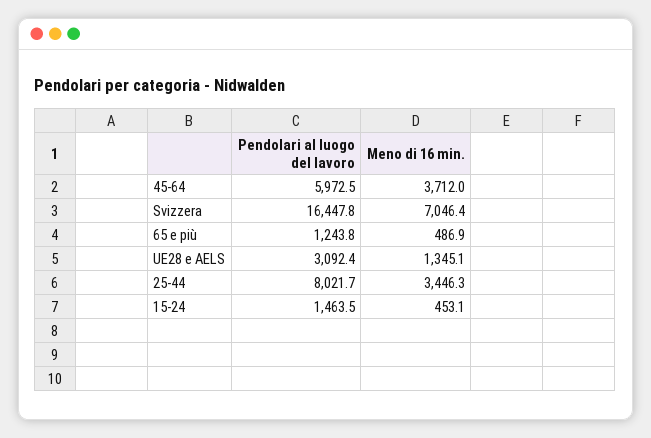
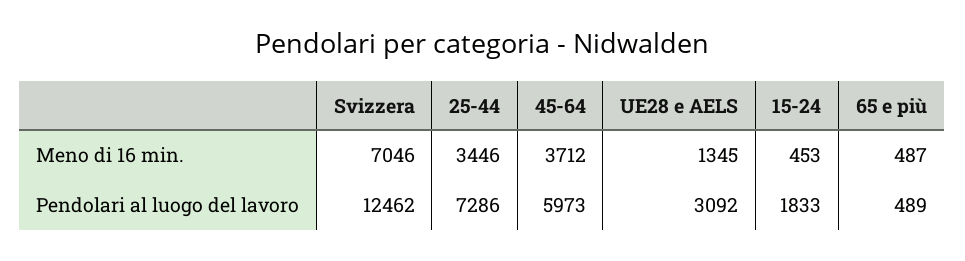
  {
    "Pendolari al luogo del lavoro": {
      "45-64": 5972.5,
-     "Svizzera": 16447.8,
+     "Svizzera": 12462,
-     "65 e più": 1243.8,
+     "65 e più": 489,
      "UE28 e AELS": 3092.4,
-     "25-44": 8021.7,
+     "25-44": 7286,
-     "15-24": 1463.5
+     "15-24": 1833
    },
    "Meno di 16 min.": {
      "45-64": 3712,
      "Svizzera": 7046.4,
      "65 e più": 486.9,
      "UE28 e AELS": 1345.1,
      "25-44": 3446.3,
      "15-24": 453.1
    }
  }

